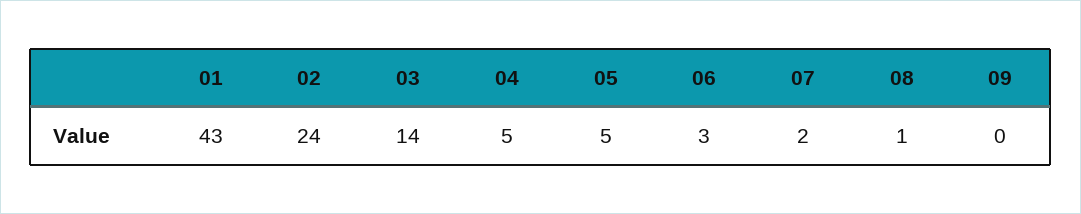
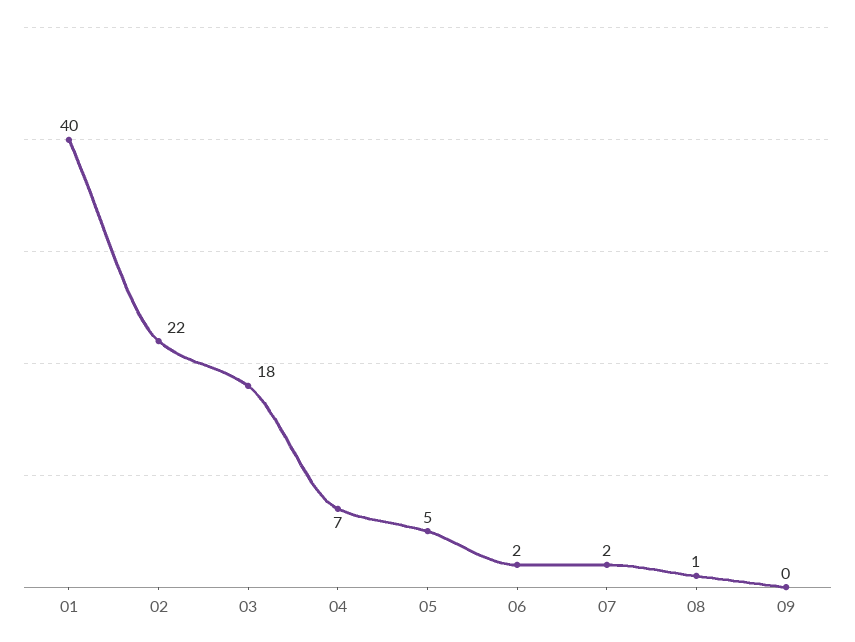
  {
-   "01": 43,
+   "01": 40,
-   "02": 24,
+   "02": 22,
-   "03": 14,
+   "03": 18,
-   "04": 5,
+   "04": 7,
    "05": 5,
-   "06": 3,
+   "06": 2,
    "07": 2,
    "08": 1,
    "09": 0
  }

